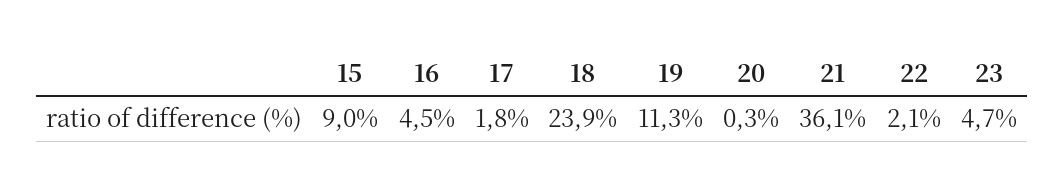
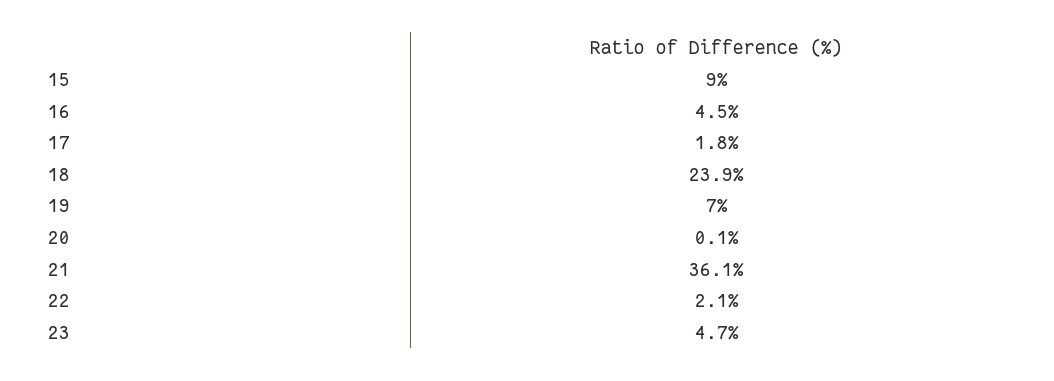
  {
    "15": 9,
    "16": 4.5,
    "17": 1.8,
    "18": 23.9,
-   "19": 11.3,
+   "19": 7,
-   "20": 0.3,
+   "20": 0.1,
    "21": 36.1,
    "22": 2.1,
    "23": 4.7
  }

